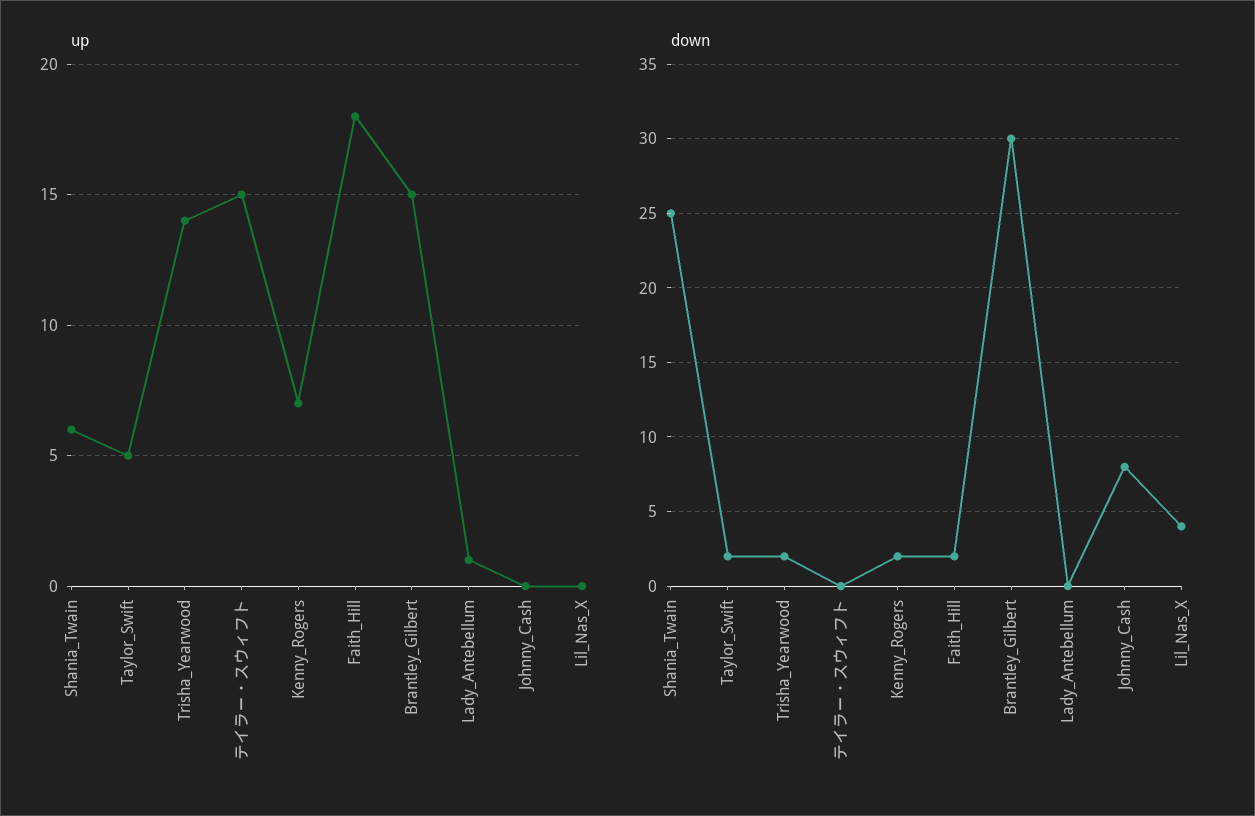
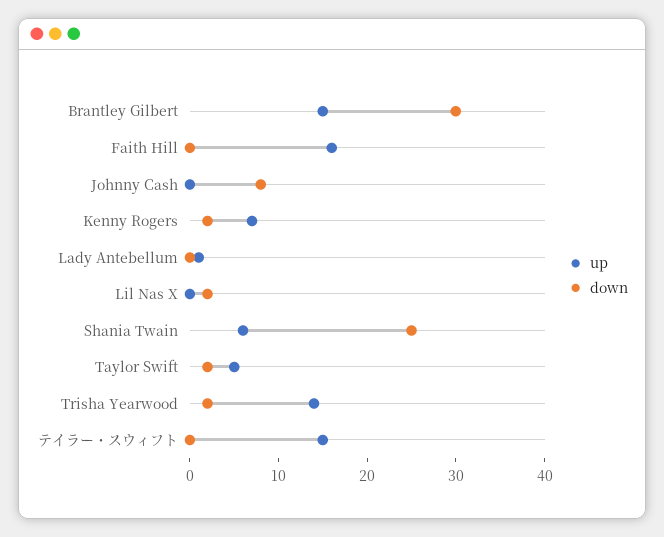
  {
    "up": {
      "Shania_Twain": 6,
      "Taylor_Swift": 5,
      "Trisha_Yearwood": 14,
      "テイラー・スウィフト": 15,
      "Kenny_Rogers": 7,
-     "Faith_Hill": 18,
+     "Faith_Hill": 16,
      "Brantley_Gilbert": 15,
      "Lady_Antebellum": 1,
      "Johnny_Cash": 0,
      "Lil_Nas_X": 0
    },
    "down": {
      "Shania_Twain": 25,
      "Taylor_Swift": 2,
      "Trisha_Yearwood": 2,
      "テイラー・スウィフト": 0,
      "Kenny_Rogers": 2,
-     "Faith_Hill": 2,
+     "Faith_Hill": 0,
      "Brantley_Gilbert": 30,
      "Lady_Antebellum": 0,
      "Johnny_Cash": 8,
-     "Lil_Nas_X": 4
+     "Lil_Nas_X": 2
    }
  }

